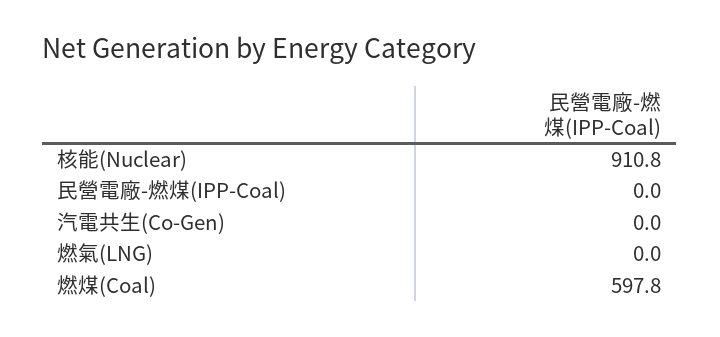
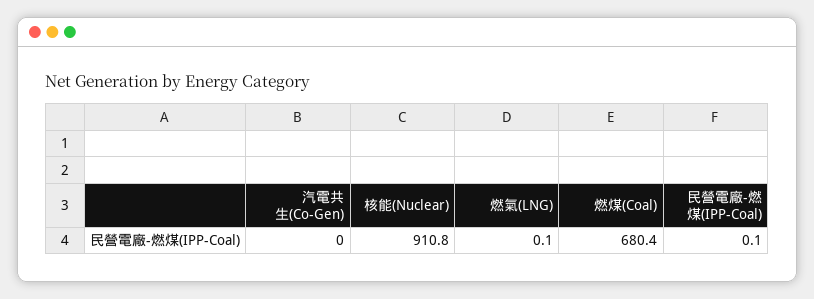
  {
    "核能(Nuclear)": 910.8,
-   "民營電廠-燃煤(IPP-Coal)": 0,
+   "民營電廠-燃煤(IPP-Coal)": 0.1,
    "汽電共生(Co-Gen)": 0,
-   "燃氣(LNG)": 0,
+   "燃氣(LNG)": 0.1,
-   "燃煤(Coal)": 597.8
+   "燃煤(Coal)": 680.4
  }

